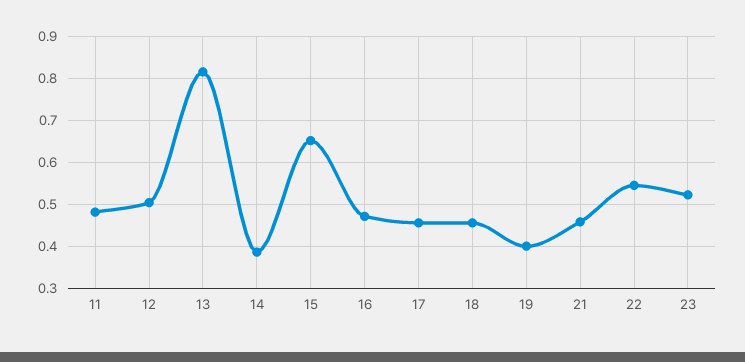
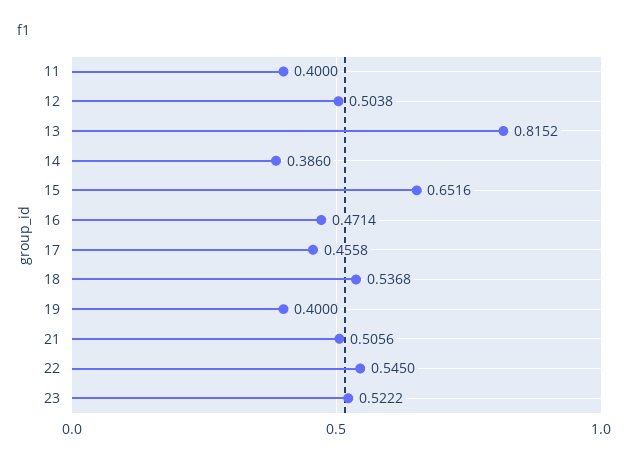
  {
-   "11": 0.48,
+   "11": 0.4,
    "12": 0.5038,
    "13": 0.8152,
    "14": 0.386,
    "15": 0.6516,
    "16": 0.4714,
    "17": 0.4558,
-   "18": 0.46,
+   "18": 0.5368,
    "19": 0.4,
-   "21": 0.46,
+   "21": 0.5056,
    "22": 0.545,
    "23": 0.5222
  }

